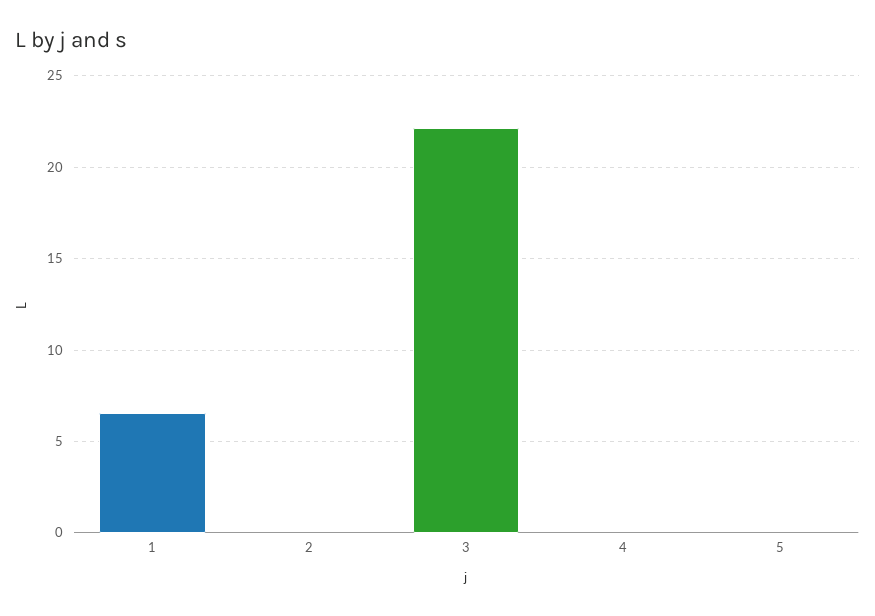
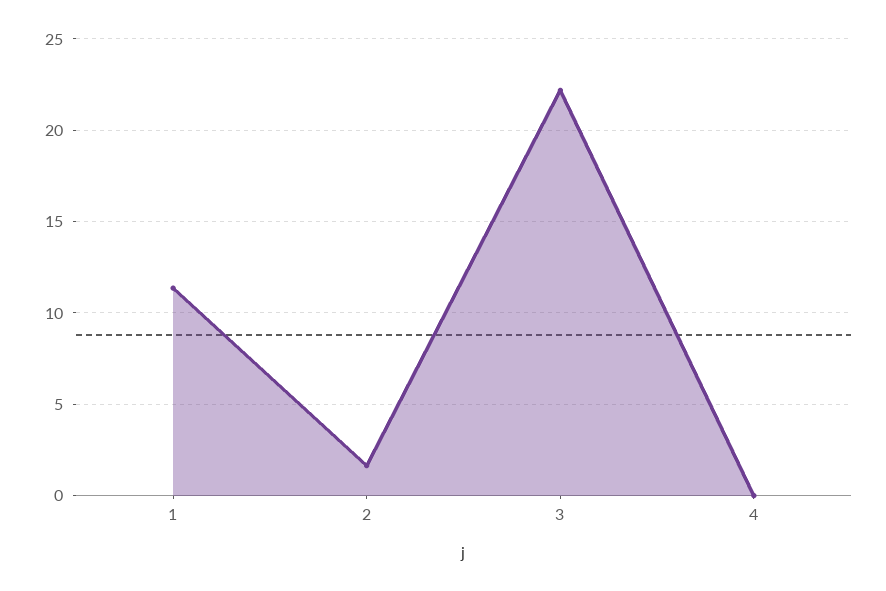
  {
-   "1": 6.5,
+   "1": 11.5,
-   "2": 0,
+   "2": 1.5,
    "3": 22,
-   "4": 0,
+   "4": 0
-   "5": 0
  }

